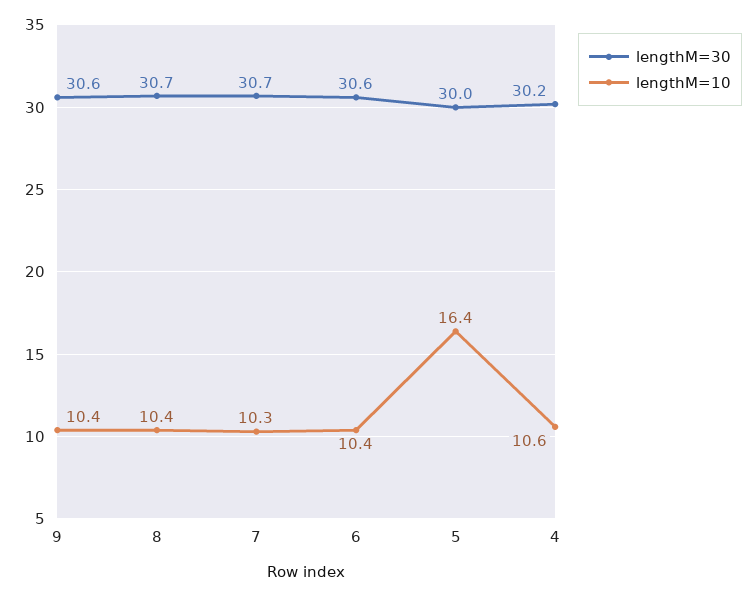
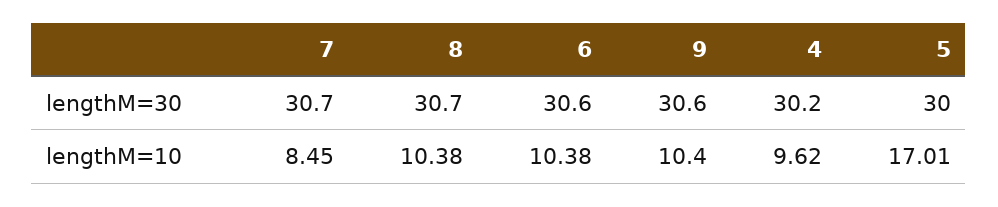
  {
    "lengthM=30": {
      "9": 30.6,
      "8": 30.7,
      "7": 30.7,
      "6": 30.6,
      "5": 30,
      "4": 30.2
    },
    "lengthM=10": {
      "9": 10.4,
      "8": 10.38,
-     "7": 10.3,
+     "7": 8.45,
      "6": 10.38,
-     "5": 16.4,
+     "5": 17.01,
-     "4": 10.6
+     "4": 9.62
    }
  }

